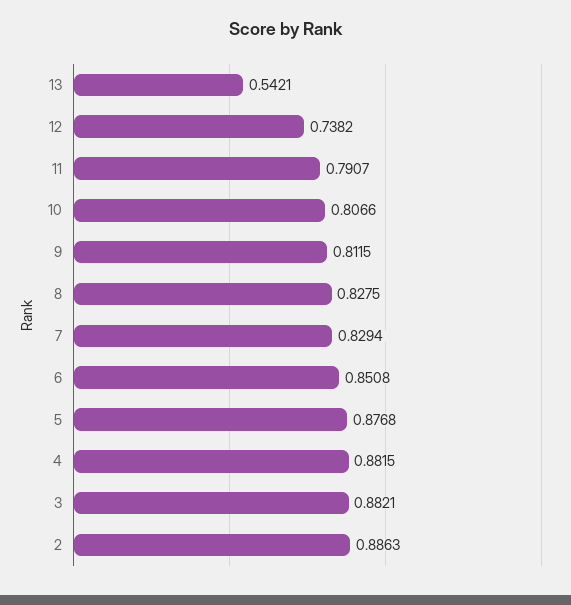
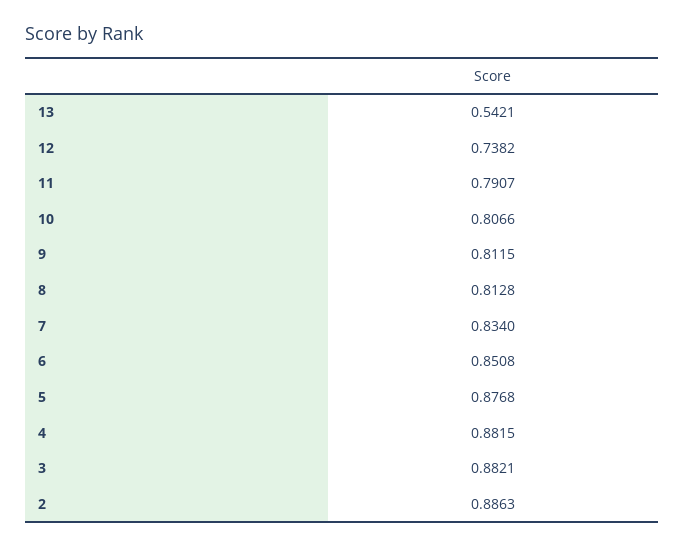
  {
    "13": 0.5421,
    "12": 0.7382,
    "11": 0.7907,
    "10": 0.8066,
    "9": 0.8115,
-   "8": 0.8275,
+   "8": 0.8128,
-   "7": 0.8294,
+   "7": 0.834,
    "6": 0.8508,
    "5": 0.8768,
    "4": 0.8815,
    "3": 0.8821,
    "2": 0.8863
  }

